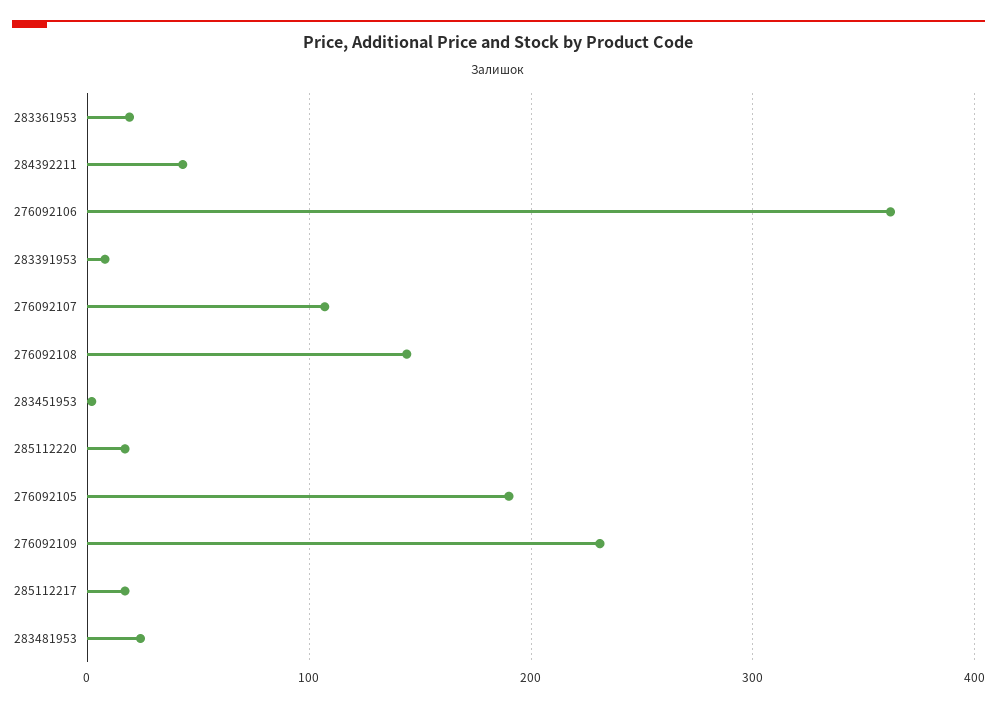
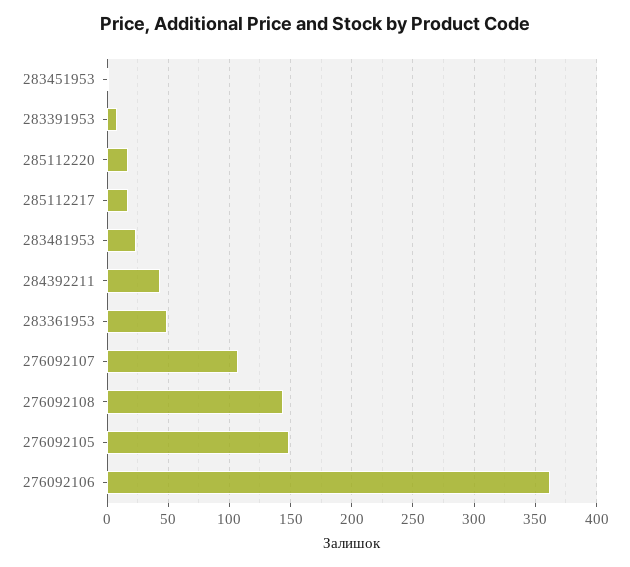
  {
-   "283361953": 20,
+   "283361953": 50,
    "284392211": 45,
    "276092106": 360,
    "283391953": 10,
    "276092107": 105,
    "276092108": 145,
    "283451953": 0,
    "285112220": 15,
-   "276092105": 190,
+   "276092105": 150,
-   "276092109": 230,
    "285112217": 15,
    "283481953": 25
  }

